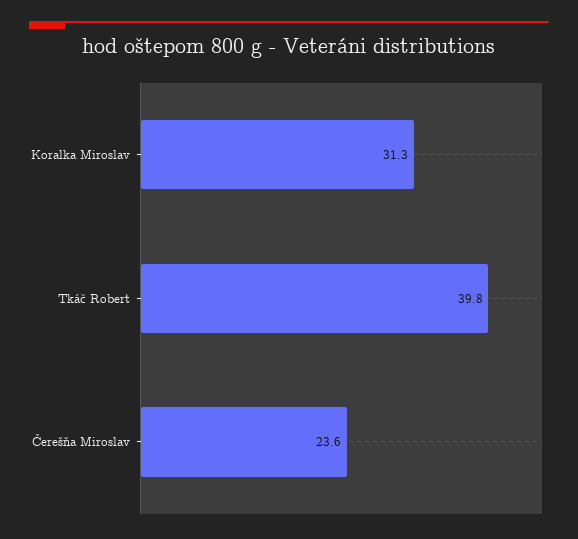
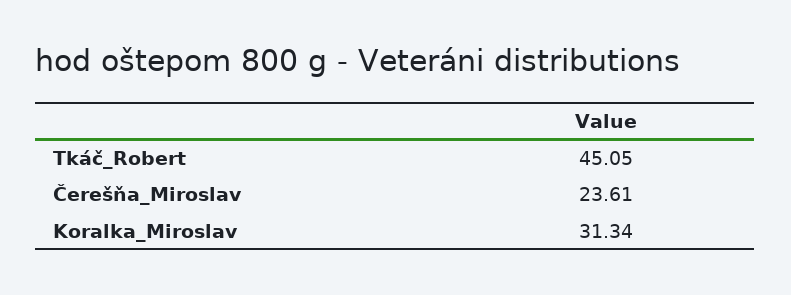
  {
    "Koralka Miroslav": 31.34,
-   "Tkáč Robert": 39.8,
+   "Tkáč Robert": 45.05,
    "Čerešňa Miroslav": 23.61
  }

